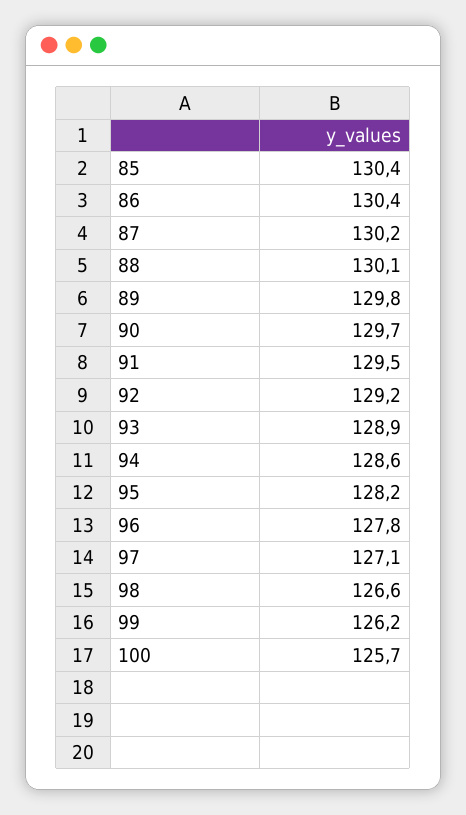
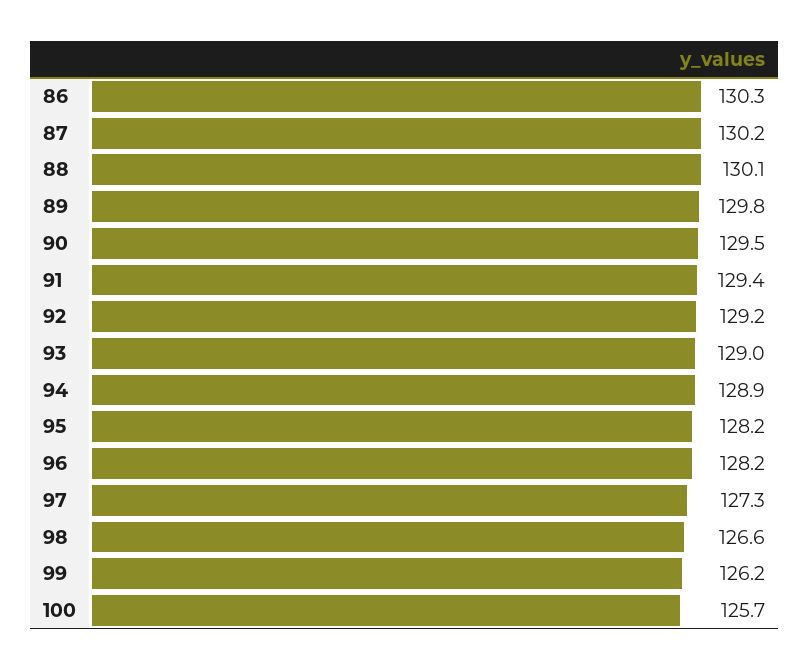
  {
-   "85": 130.4,
-   "86": 130.4,
+   "86": 130.3,
    "87": 130.2,
    "88": 130.1,
    "89": 129.8,
-   "90": 129.7,
+   "90": 129.5,
-   "91": 129.5,
+   "91": 129.4,
    "92": 129.2,
-   "93": 128.9,
+   "93": 129,
-   "94": 128.6,
+   "94": 128.9,
    "95": 128.2,
-   "96": 127.8,
+   "96": 128.2,
-   "97": 127.1,
+   "97": 127.3,
    "98": 126.6,
    "99": 126.2,
    "100": 125.7
  }

